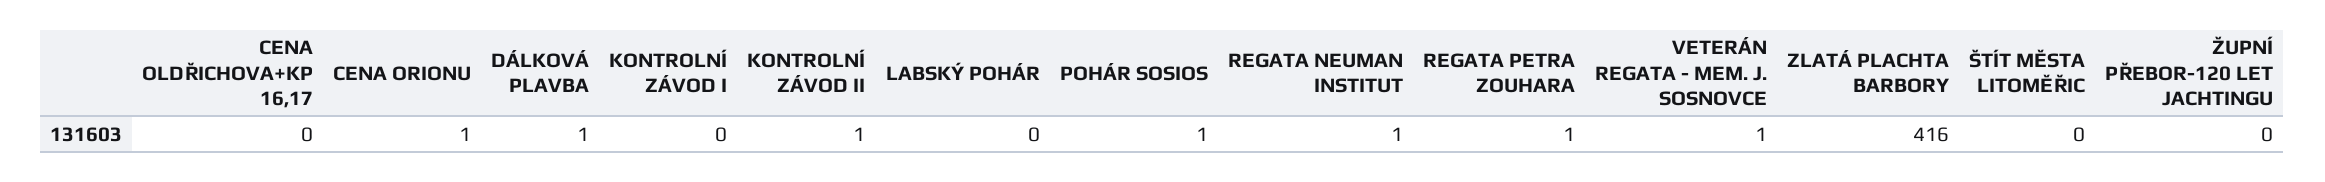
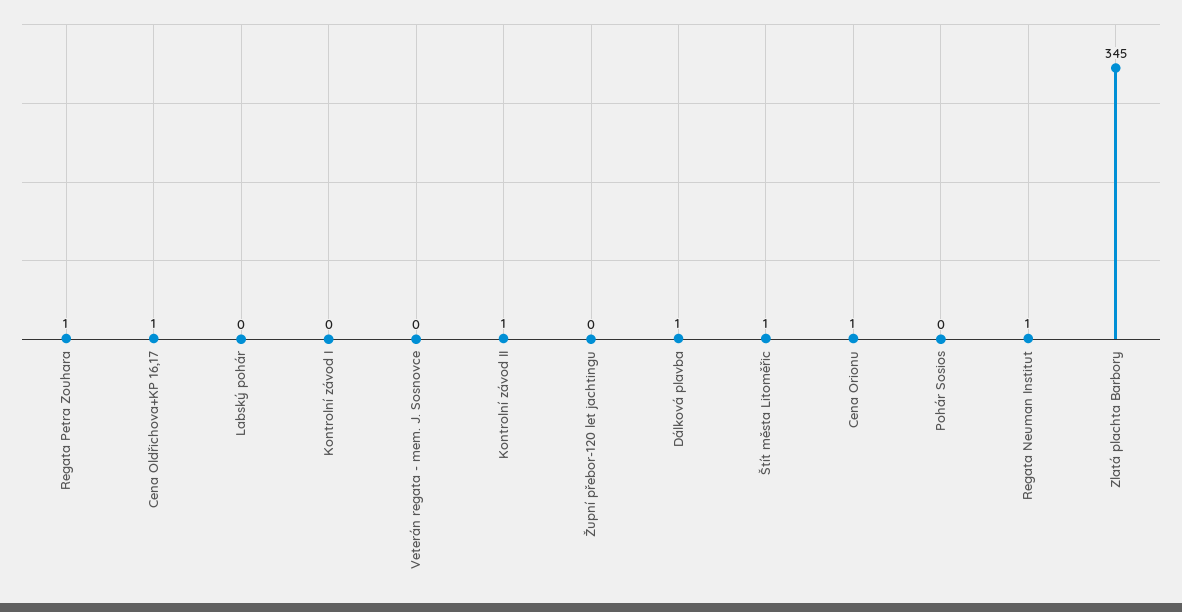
  {
-   "CENA OLDŘICHOVA+KP 16,17": 0,
+   "CENA OLDŘICHOVA+KP 16,17": 1,
    "CENA ORIONU": 1,
    "DÁLKOVÁ PLAVBA": 1,
    "KONTROLNÍ ZÁVOD I": 0,
    "KONTROLNÍ ZÁVOD II": 1,
    "LABSKÝ POHÁR": 0,
-   "POHÁR SOSIOS": 1,
+   "POHÁR SOSIOS": 0,
    "REGATA NEUMAN INSTITUT": 1,
    "REGATA PETRA ZOUHARA": 1,
-   "VETERÁN REGATA - MEM. J. SOSNOVCE": 1,
+   "VETERÁN REGATA - MEM. J. SOSNOVCE": 0,
-   "ZLATÁ PLACHTA BARBORY": 416,
+   "ZLATÁ PLACHTA BARBORY": 345,
-   "ŠTÍT MĚSTA LITOMĚŘIC": 0,
+   "ŠTÍT MĚSTA LITOMĚŘIC": 1,
    "ŽUPNÍ PŘEBOR-120 LET JACHTINGU": 0
  }

